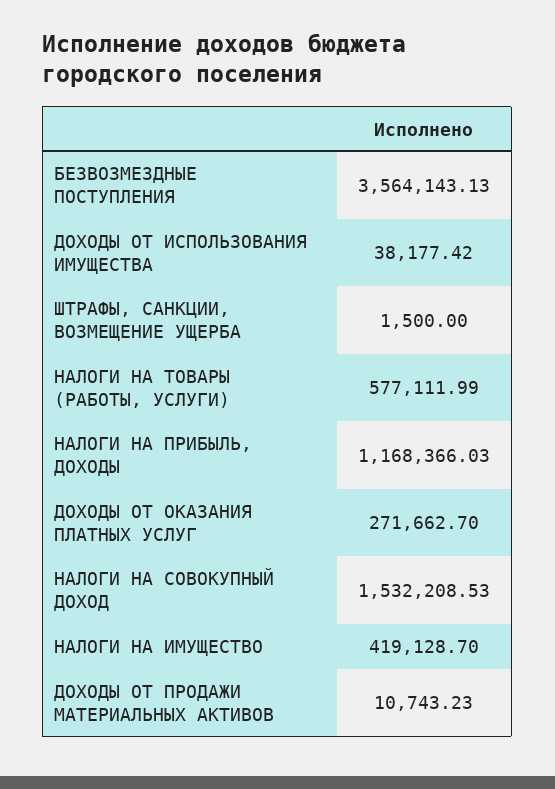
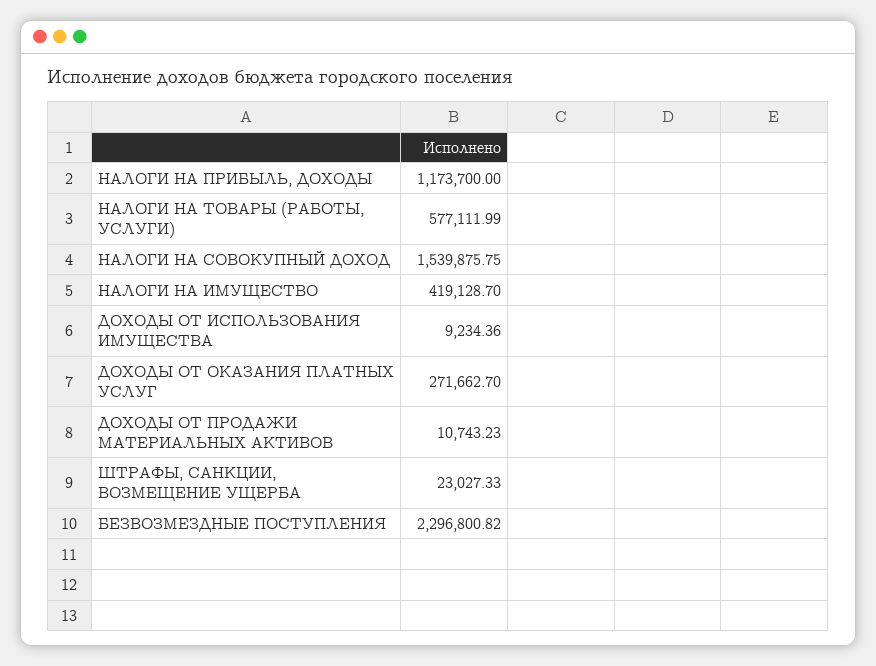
  {
-   "БЕЗВОЗМЕЗДНЫЕ ПОСТУПЛЕНИЯ": 3564143.13,
+   "БЕЗВОЗМЕЗДНЫЕ ПОСТУПЛЕНИЯ": 2296800.82,
-   "ДОХОДЫ ОТ ИСПОЛЬЗОВАНИЯ ИМУЩЕСТВА": 38177.42,
+   "ДОХОДЫ ОТ ИСПОЛЬЗОВАНИЯ ИМУЩЕСТВА": 9234.36,
-   "ШТРАФЫ, САНКЦИИ, ВОЗМЕЩЕНИЕ УЩЕРБА": 1500,
+   "ШТРАФЫ, САНКЦИИ, ВОЗМЕЩЕНИЕ УЩЕРБА": 23027.33,
    "НАЛОГИ НА ТОВАРЫ (РАБОТЫ, УСЛУГИ)": 577111.99,
-   "НАЛОГИ НА ПРИБЫЛЬ, ДОХОДЫ": 1168366.03,
+   "НАЛОГИ НА ПРИБЫЛЬ, ДОХОДЫ": 1173700,
    "ДОХОДЫ ОТ ОКАЗАНИЯ ПЛАТНЫХ УСЛУГ": 271662.7,
-   "НАЛОГИ НА СОВОКУПНЫЙ ДОХОД": 1532208.53,
+   "НАЛОГИ НА СОВОКУПНЫЙ ДОХОД": 1539875.75,
    "НАЛОГИ НА ИМУЩЕСТВО": 419128.7,
    "ДОХОДЫ ОТ ПРОДАЖИ МАТЕРИАЛЬНЫХ АКТИВОВ": 10743.23
  }

